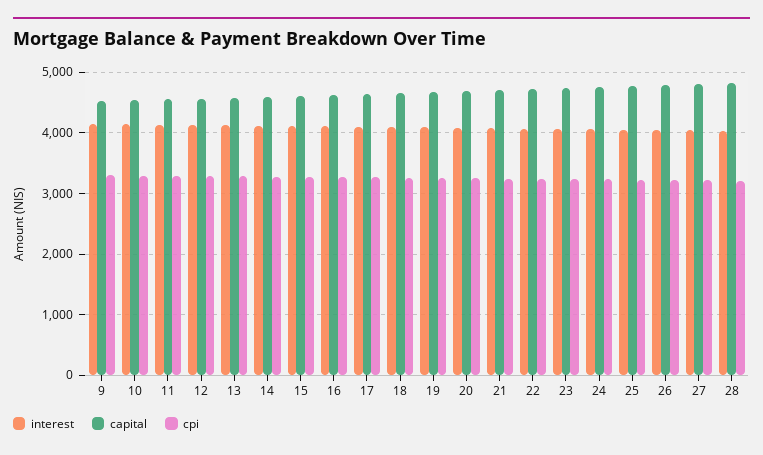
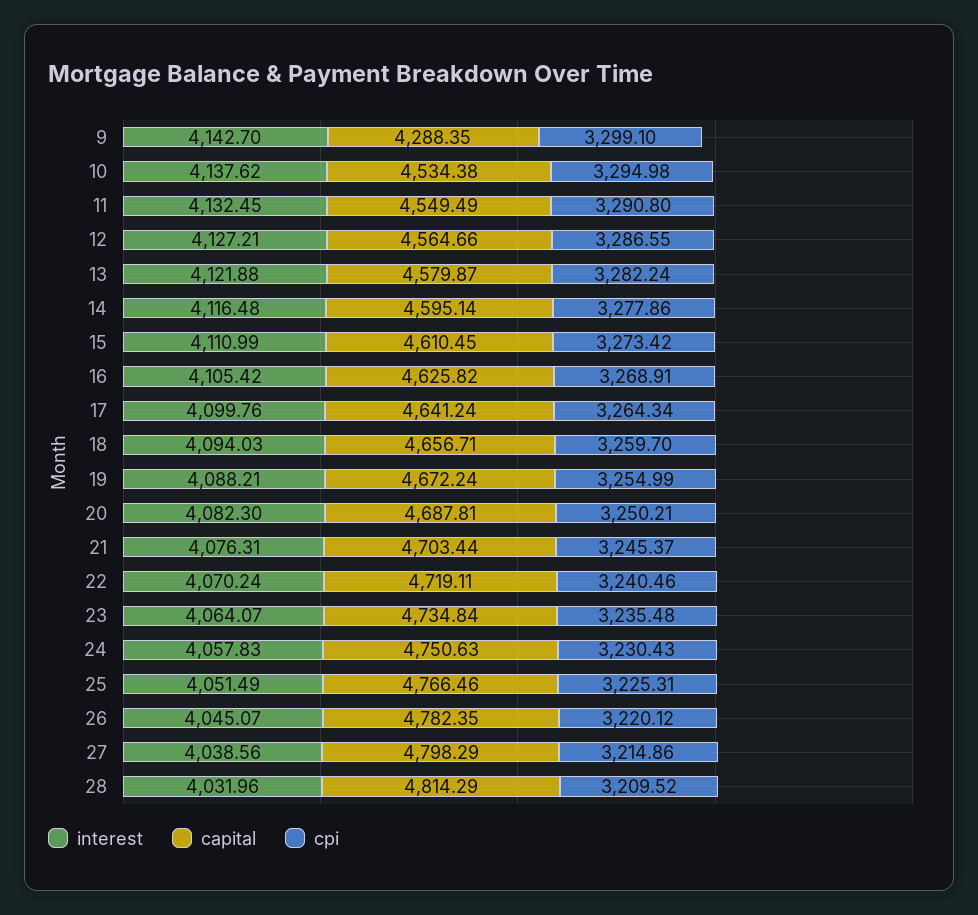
  {
    "interest": {
      "9": 4142.7,
      "10": 4137.62,
      "11": 4132.45,
      "12": 4127.21,
      "13": 4121.88,
      "14": 4116.48,
      "15": 4110.99,
      "16": 4105.42,
      "17": 4099.76,
      "18": 4094.03,
      "19": 4088.21,
      "20": 4082.3,
      "21": 4076.31,
      "22": 4070.24,
      "23": 4064.07,
      "24": 4057.83,
      "25": 4051.49,
      "26": 4045.07,
      "27": 4038.56,
      "28": 4031.96
    },
    "capital": {
-     "9": 4500,
+     "9": 4288.35,
      "10": 4534.38,
      "11": 4549.49,
      "12": 4564.66,
      "13": 4579.87,
      "14": 4595.14,
      "15": 4610.45,
      "16": 4625.82,
      "17": 4641.24,
      "18": 4656.71,
      "19": 4672.24,
      "20": 4687.81,
      "21": 4703.44,
      "22": 4719.11,
      "23": 4734.84,
      "24": 4750.63,
      "25": 4766.46,
      "26": 4782.35,
      "27": 4798.29,
      "28": 4814.29
    },
    "cpi": {
      "9": 3299.1,
      "10": 3294.98,
      "11": 3290.8,
      "12": 3286.55,
      "13": 3282.24,
      "14": 3277.86,
      "15": 3273.42,
      "16": 3268.91,
      "17": 3264.34,
      "18": 3259.7,
      "19": 3254.99,
      "20": 3250.21,
      "21": 3245.37,
      "22": 3240.46,
      "23": 3235.48,
      "24": 3230.43,
      "25": 3225.31,
      "26": 3220.12,
      "27": 3214.86,
      "28": 3209.52
    }
  }

